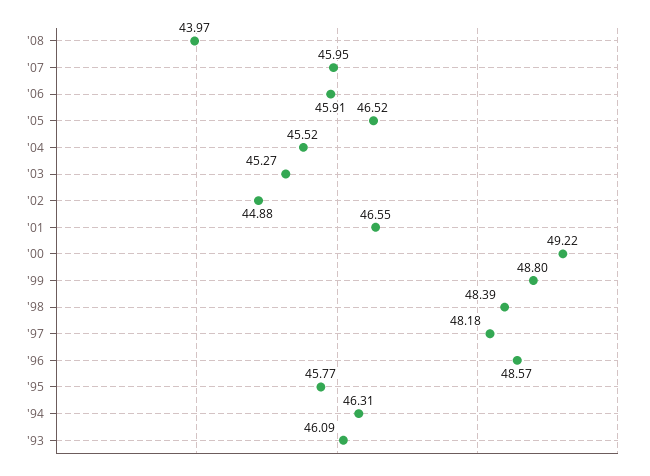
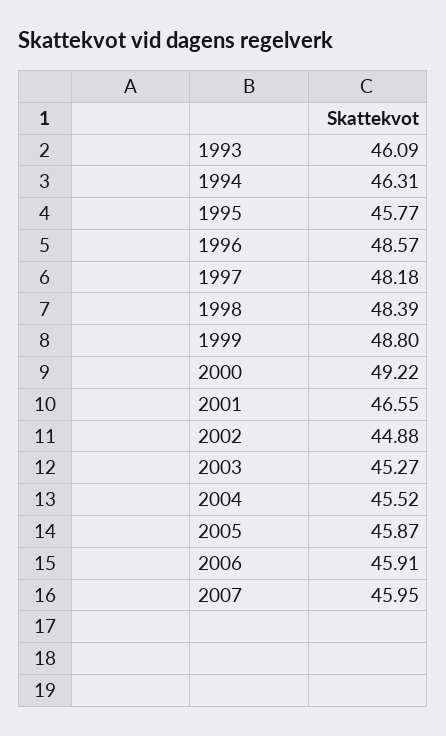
  {
-   "'08": 43.97,
    "'07": 45.95,
    "'06": 45.91,
-   "'05": 46.52,
+   "'05": 45.87,
    "'04": 45.52,
    "'03": 45.27,
    "'02": 44.88,
    "'01": 46.55,
    "'00": 49.22,
    "'99": 48.8,
    "'98": 48.39,
    "'97": 48.18,
    "'96": 48.57,
    "'95": 45.77,
    "'94": 46.31,
    "'93": 46.09
  }

